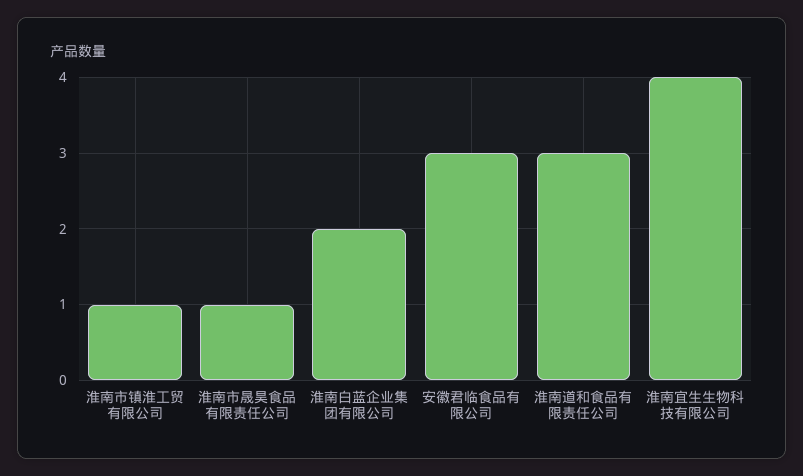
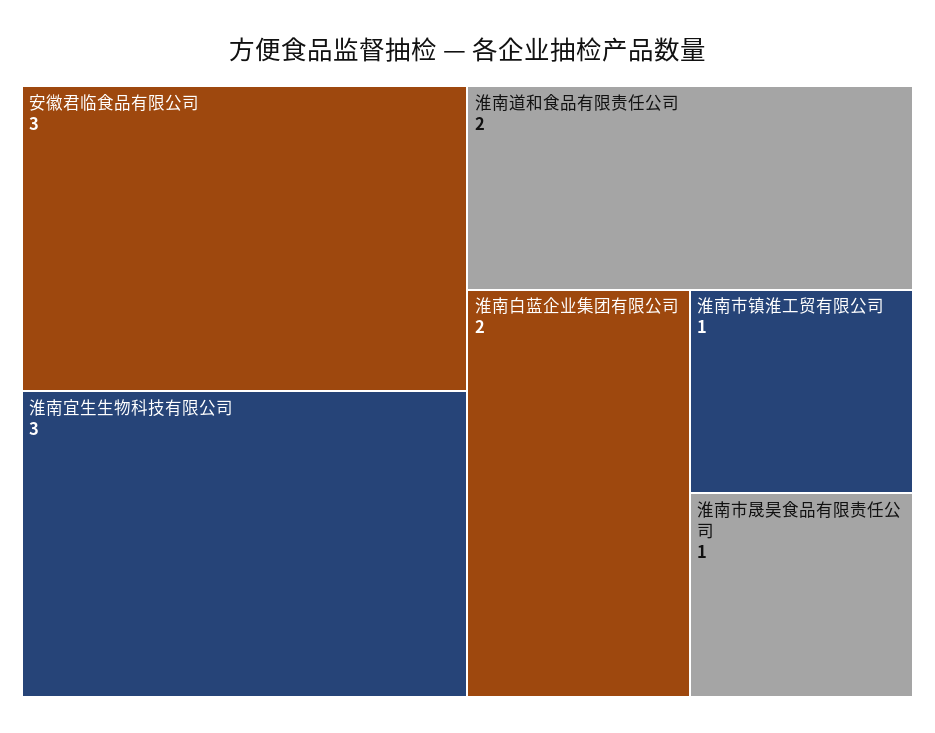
  {
    "淮南市镇淮工贸有限公司": 1,
    "淮南市晟昊食品有限责任公司": 1,
    "淮南白蓝企业集团有限公司": 2,
    "安徽君临食品有限公司": 3,
-   "淮南道和食品有限责任公司": 3,
+   "淮南道和食品有限责任公司": 2,
-   "淮南宜生生物科技有限公司": 4
+   "淮南宜生生物科技有限公司": 3
  }

